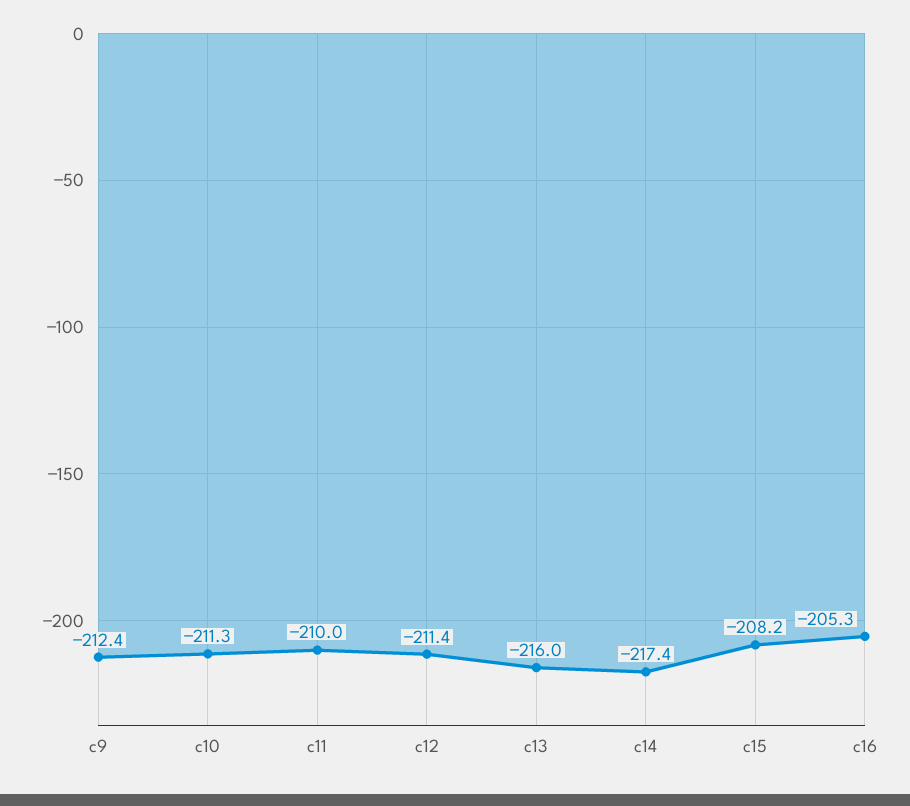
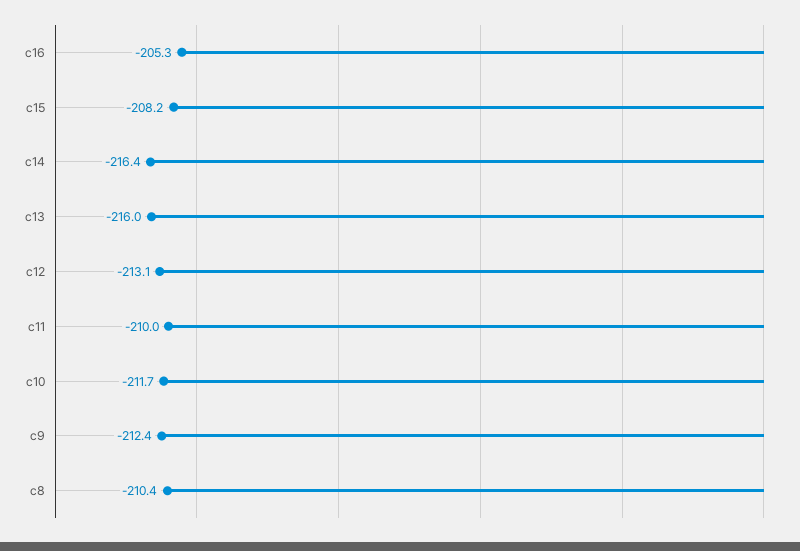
  {
    "c9": -212.4,
-   "c10": -211.3,
+   "c10": -211.7,
    "c11": -210,
-   "c12": -211.4,
+   "c12": -213.1,
    "c13": -216,
-   "c14": -217.4,
+   "c14": -216.4,
    "c15": -208.2,
-   "c16": -205.3
+   "c16": -205.3,
+   "c8": -210.4
  }

